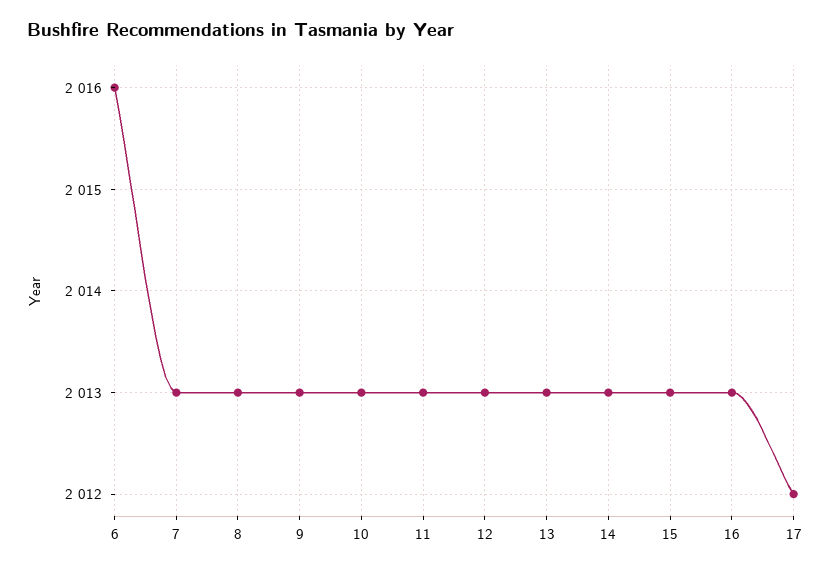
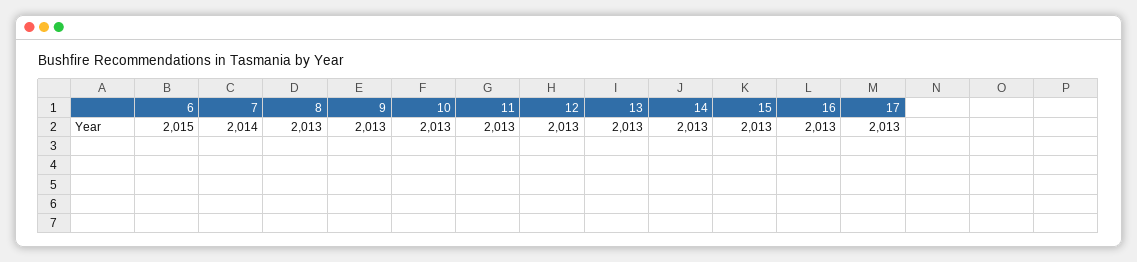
  {
-   "6": 2016,
+   "6": 2015,
-   "7": 2013,
+   "7": 2014,
    "8": 2013,
    "9": 2013,
    "10": 2013,
    "11": 2013,
    "12": 2013,
    "13": 2013,
    "14": 2013,
    "15": 2013,
    "16": 2013,
-   "17": 2012
+   "17": 2013
  }

